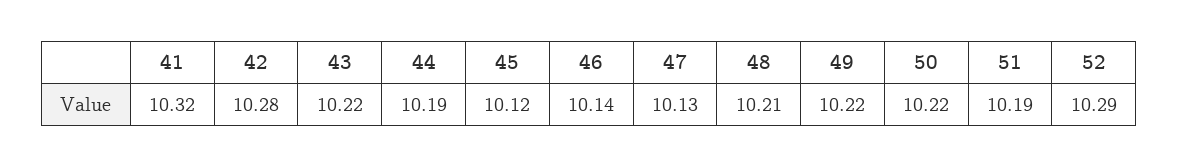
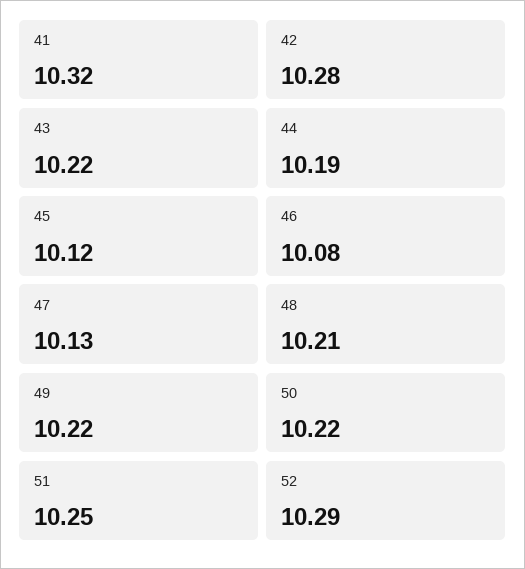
  {
    "41": 10.32,
    "42": 10.28,
    "43": 10.22,
    "44": 10.19,
    "45": 10.12,
-   "46": 10.14,
+   "46": 10.08,
    "47": 10.13,
    "48": 10.21,
    "49": 10.22,
    "50": 10.22,
-   "51": 10.19,
+   "51": 10.25,
    "52": 10.29
  }

